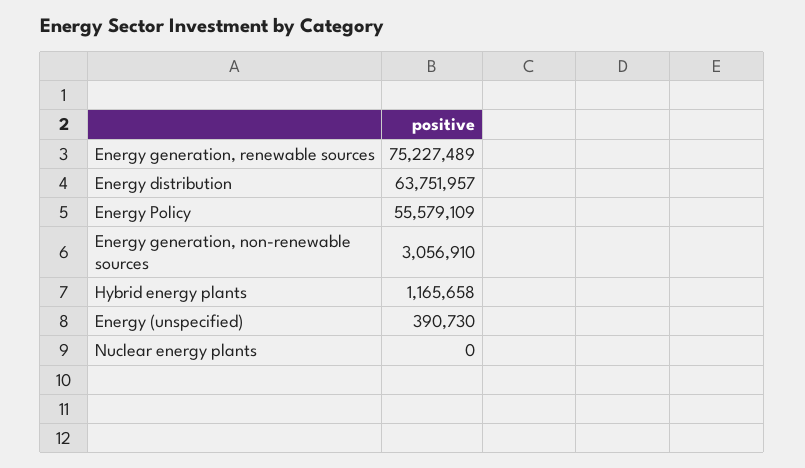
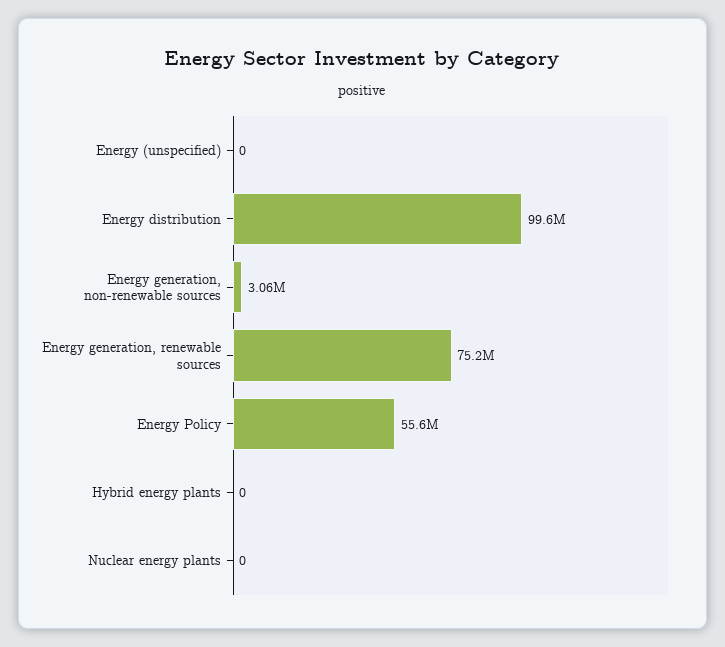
  {
    "Energy generation, renewable sources": 75227489,
-   "Energy distribution": 63751957,
+   "Energy distribution": 99600000,
    "Energy Policy": 55579109,
    "Energy generation, non-renewable sources": 3056910,
-   "Hybrid energy plants": 1165658,
+   "Hybrid energy plants": 0,
-   "Energy (unspecified)": 390730,
+   "Energy (unspecified)": 0,
    "Nuclear energy plants": 0
  }

